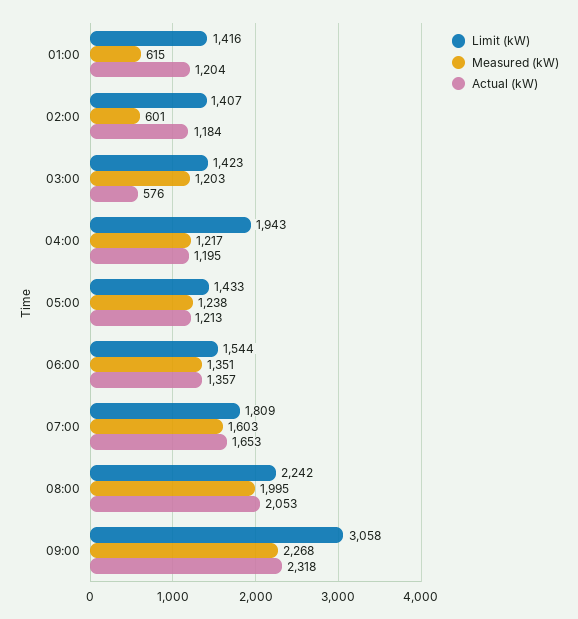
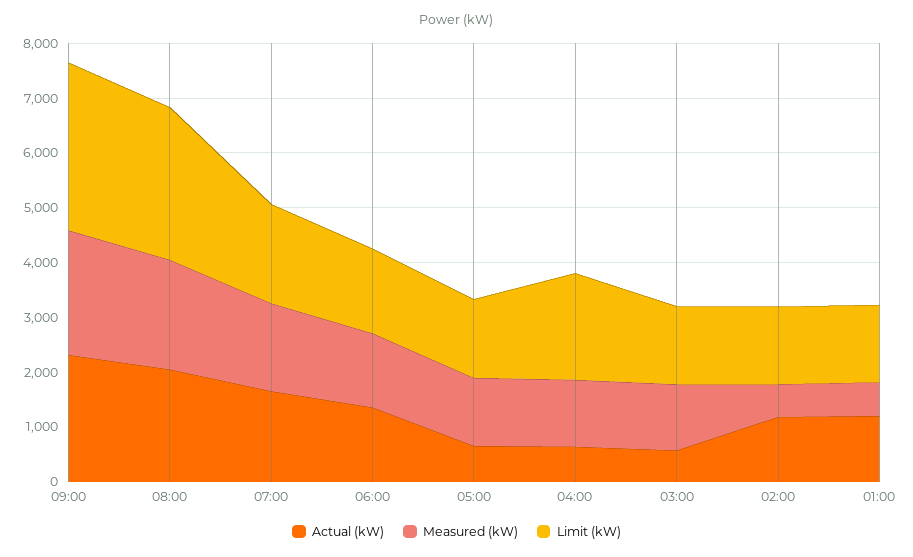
  {
    "Limit (kW)": {
      "01:00": 1416,
      "02:00": 1407,
      "03:00": 1423,
      "04:00": 1943,
      "05:00": 1433,
      "06:00": 1544,
      "07:00": 1809,
-     "08:00": 2242,
+     "08:00": 2800,
      "09:00": 3058
    },
    "Measured (kW)": {
      "01:00": 615,
      "02:00": 601,
      "03:00": 1203,
      "04:00": 1217,
      "05:00": 1238,
      "06:00": 1351,
      "07:00": 1603,
      "08:00": 1995,
      "09:00": 2268
    },
    "Actual (kW)": {
      "01:00": 1204,
      "02:00": 1184,
      "03:00": 576,
-     "04:00": 1195,
+     "04:00": 600,
-     "05:00": 1213,
+     "05:00": 600,
      "06:00": 1357,
      "07:00": 1653,
      "08:00": 2053,
      "09:00": 2318
    }
  }

